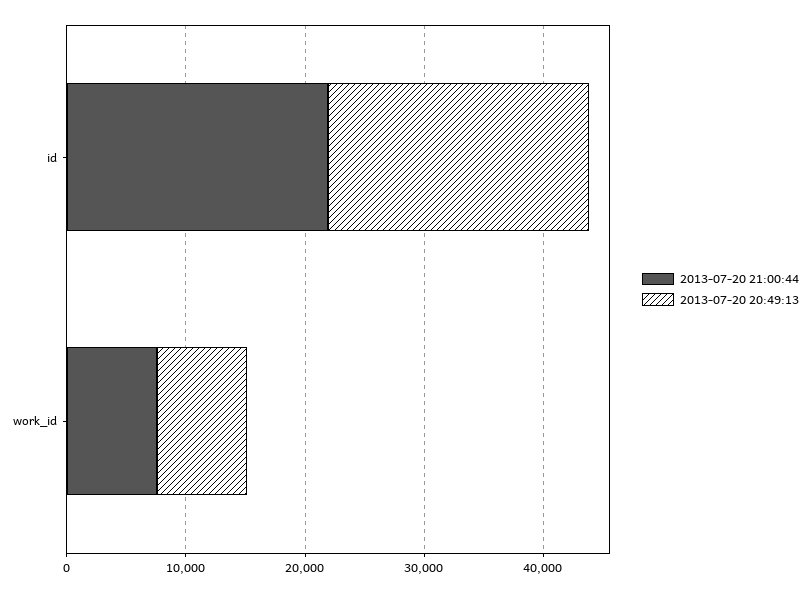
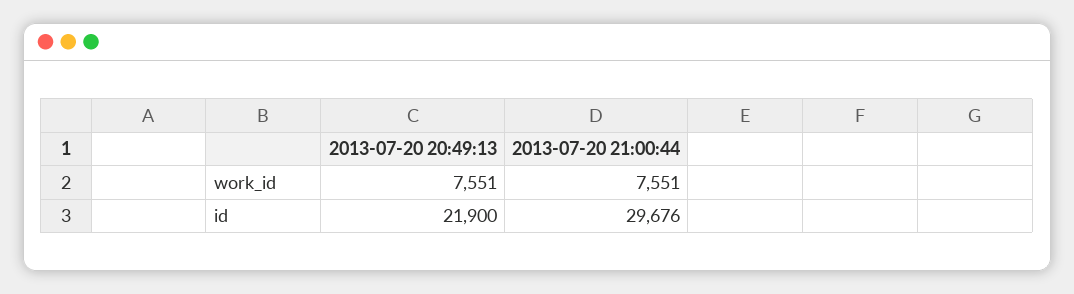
  {
    "2013-07-20 21:00:44": {
-     "id": 22000,
+     "id": 29676,
      "work_id": 7551
    },
    "2013-07-20 20:49:13": {
      "id": 21900,
      "work_id": 7551
    }
  }

